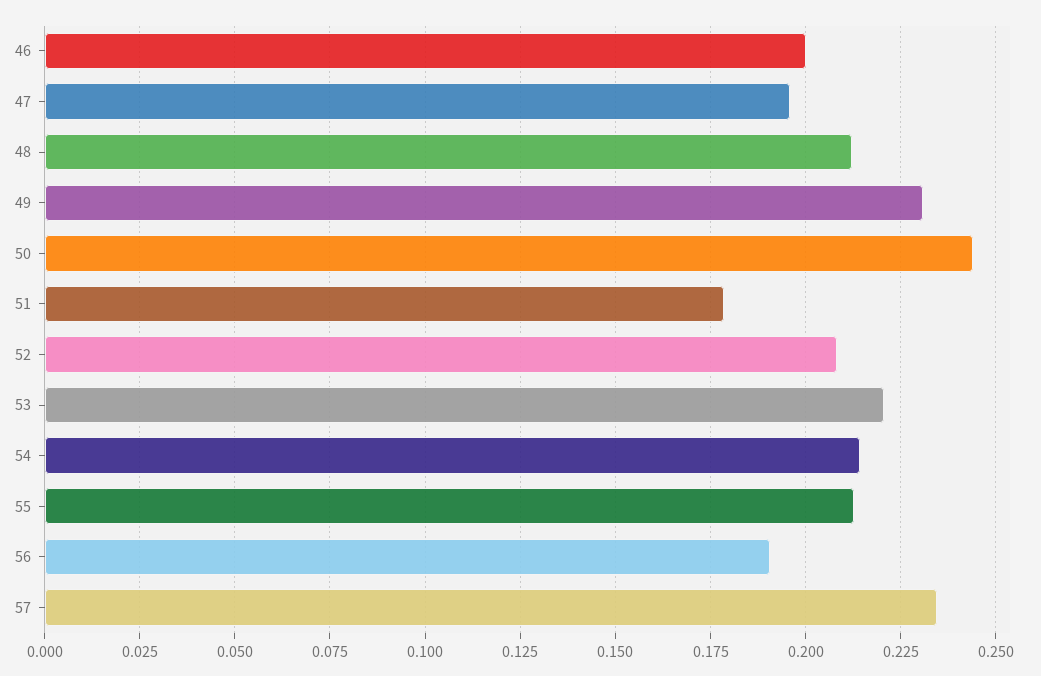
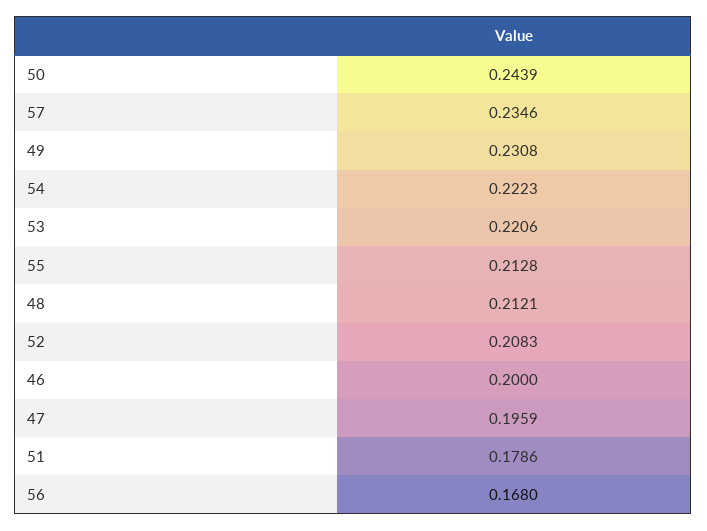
  {
    "46": 0.2,
    "47": 0.1959,
    "48": 0.2121,
    "49": 0.2308,
    "50": 0.2439,
    "51": 0.1786,
    "52": 0.2083,
    "53": 0.2206,
-   "54": 0.215,
+   "54": 0.2223,
    "55": 0.2128,
-   "56": 0.19,
+   "56": 0.168,
    "57": 0.2346
  }

